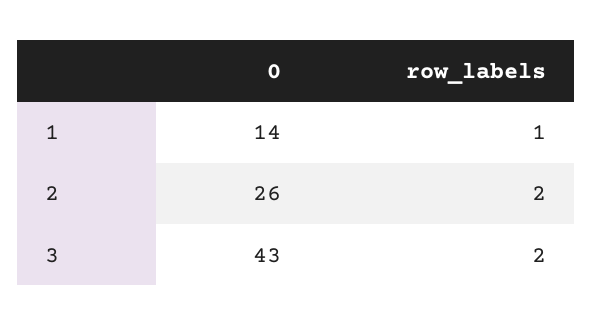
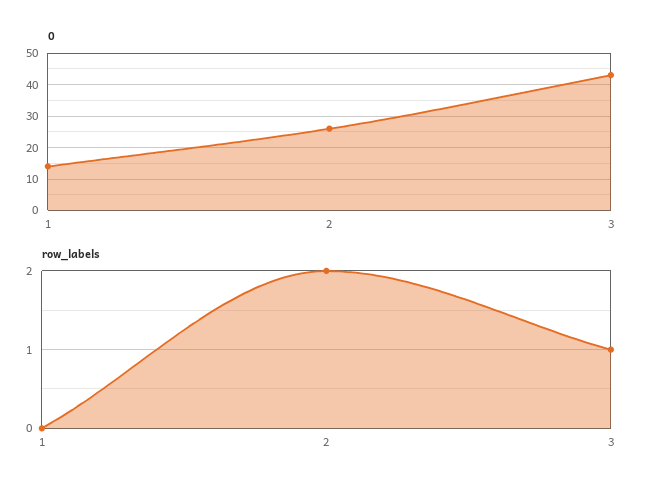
  {
    "0": {
      "1": 14,
      "2": 26,
      "3": 43
    },
    "row_labels": {
-     "1": 1,
+     "1": 0,
      "2": 2,
-     "3": 2
+     "3": 1
    }
  }

